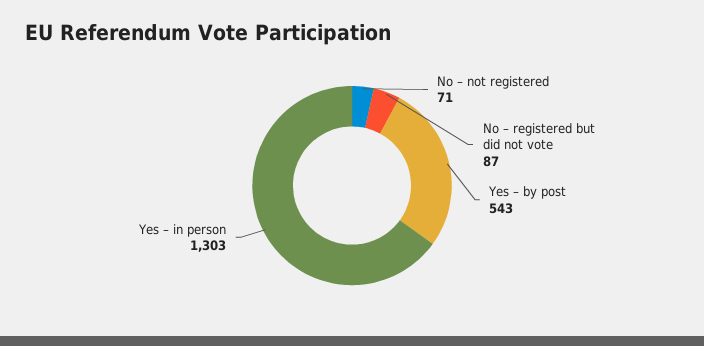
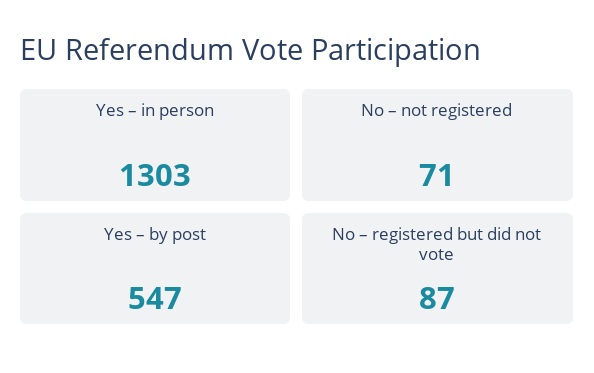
  {
    "No – not registered": 71,
    "No – registered but did not vote": 87,
-   "Yes – by post": 543,
+   "Yes – by post": 547,
    "Yes – in person": 1303
  }

